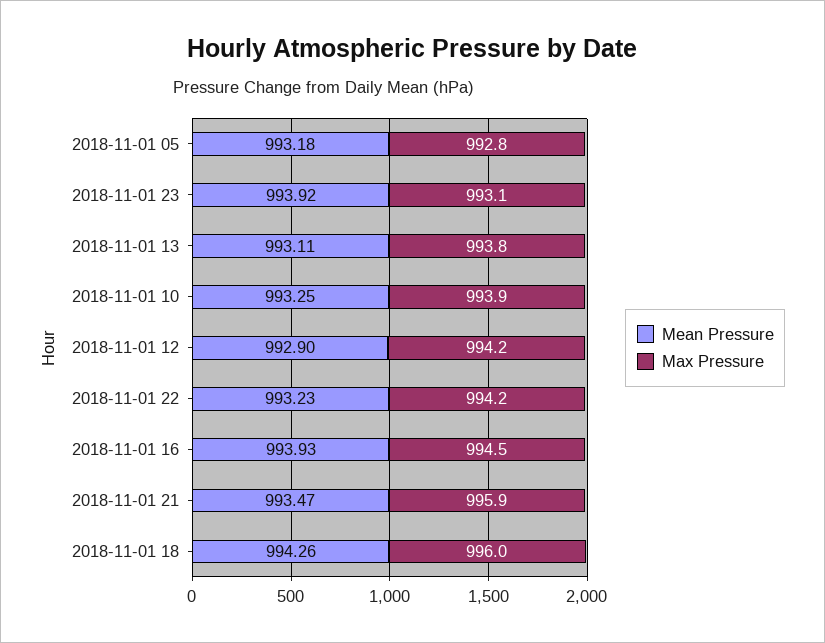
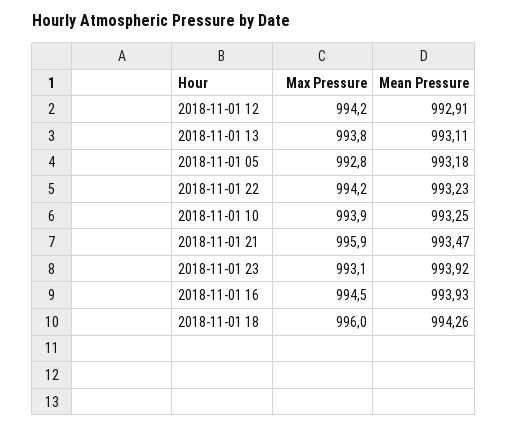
  {
    "Mean Pressure": {
      "2018-11-01 05": 993.18,
      "2018-11-01 23": 993.92,
      "2018-11-01 13": 993.11,
      "2018-11-01 10": 993.25,
-     "2018-11-01 12": 992.9,
+     "2018-11-01 12": 992.91,
      "2018-11-01 22": 993.23,
      "2018-11-01 16": 993.93,
      "2018-11-01 21": 993.47,
      "2018-11-01 18": 994.26
    },
    "Max Pressure": {
      "2018-11-01 05": 992.8,
      "2018-11-01 23": 993.1,
      "2018-11-01 13": 993.8,
      "2018-11-01 10": 993.9,
      "2018-11-01 12": 994.2,
      "2018-11-01 22": 994.2,
      "2018-11-01 16": 994.5,
      "2018-11-01 21": 995.9,
      "2018-11-01 18": 996
    }
  }

